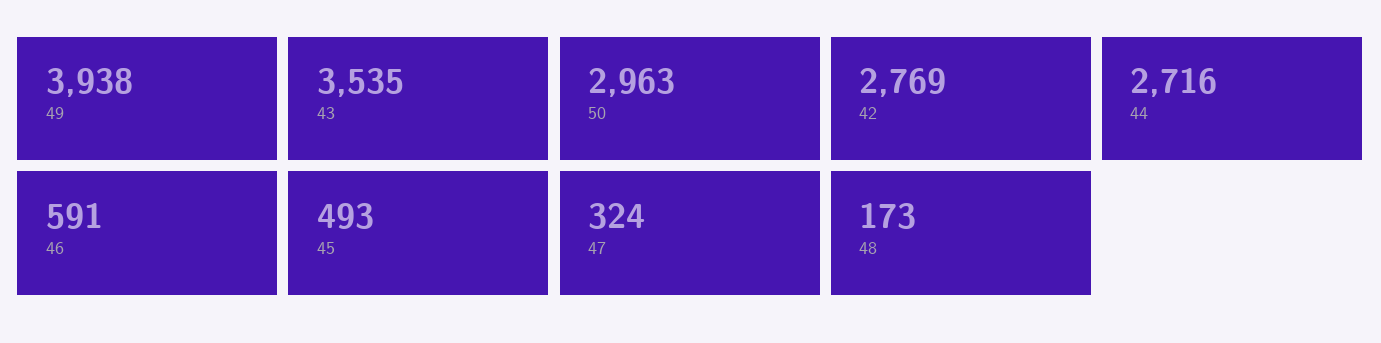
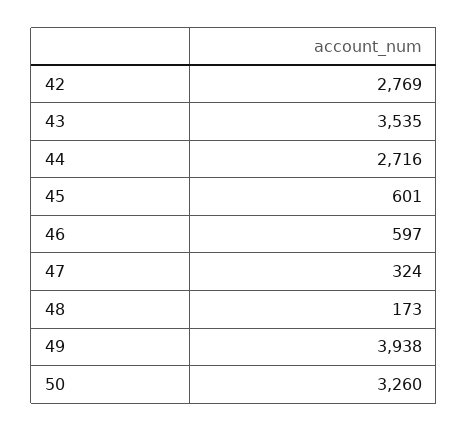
  {
    "49": 3938,
    "43": 3535,
-   "50": 2963,
+   "50": 3260,
    "42": 2769,
    "44": 2716,
-   "46": 591,
+   "46": 597,
-   "45": 493,
+   "45": 601,
    "47": 324,
    "48": 173
  }

